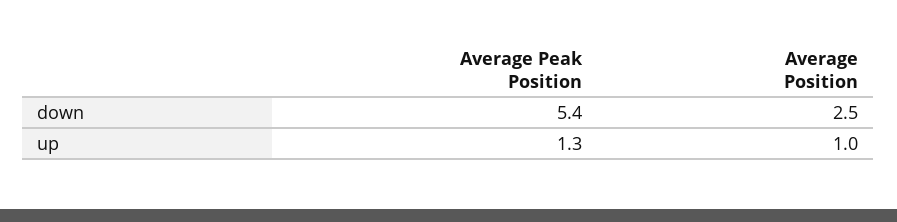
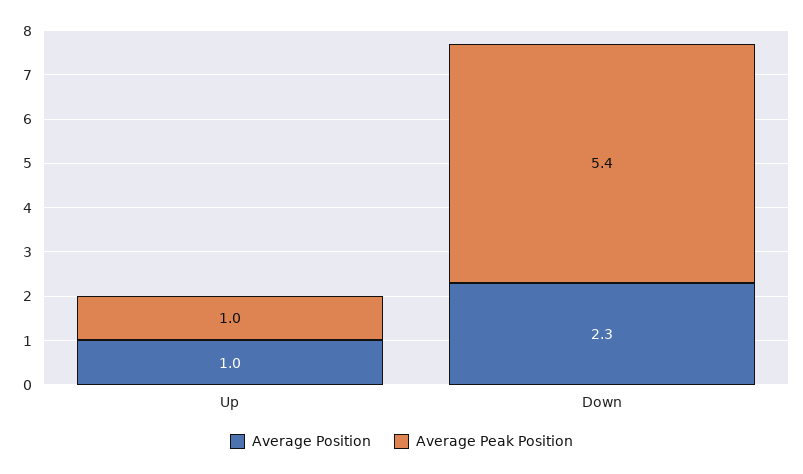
  {
    "Average Peak Position": {
      "down": 5.4,
-     "up": 1.3
+     "up": 1
    },
    "Average Position": {
-     "down": 2.5,
+     "down": 2.3,
      "up": 1
    }
  }

